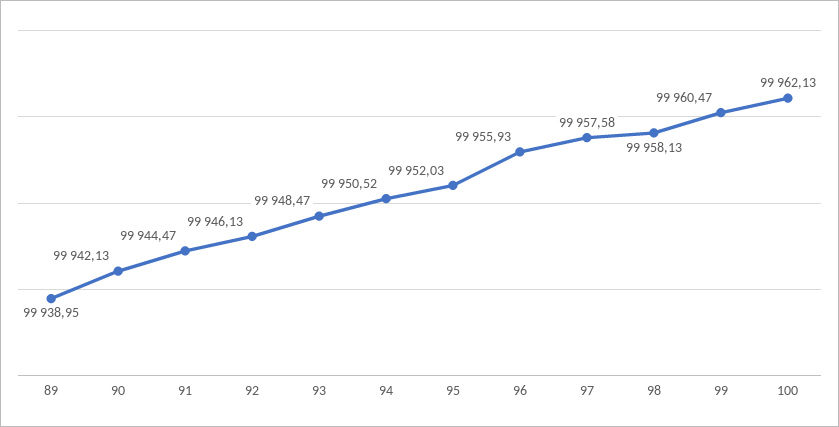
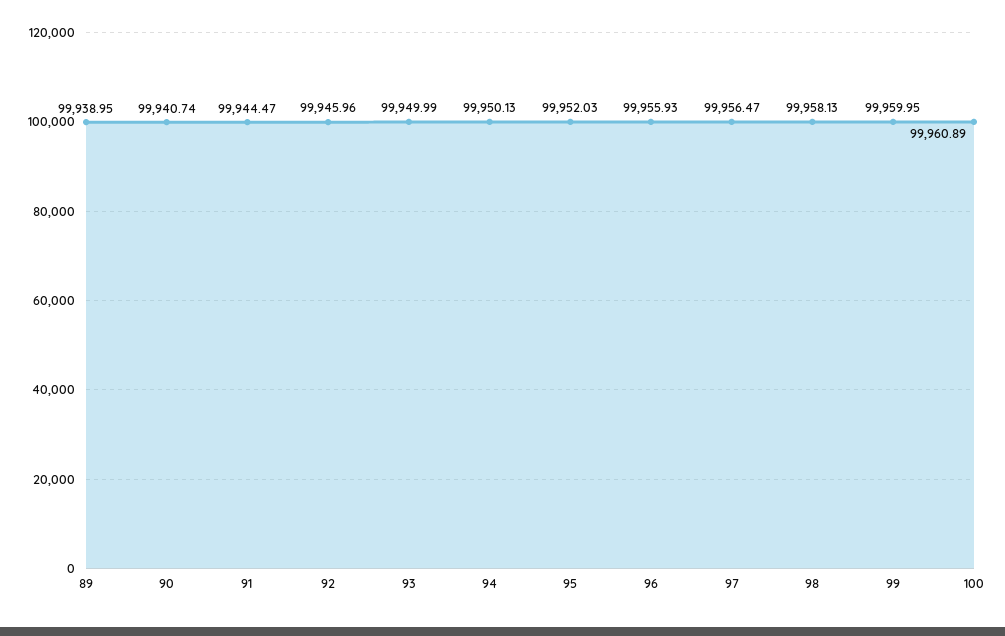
  {
    "89": 99938.95,
-   "90": 99942.13,
+   "90": 99940.74,
    "91": 99944.47,
-   "92": 99946.13,
+   "92": 99945.96,
-   "93": 99948.47,
+   "93": 99949.99,
-   "94": 99950.52,
+   "94": 99950.13,
    "95": 99952.03,
    "96": 99955.93,
-   "97": 99957.58,
+   "97": 99956.47,
    "98": 99958.13,
-   "99": 99960.47,
+   "99": 99959.95,
-   "100": 99962.13
+   "100": 99960.89
  }

